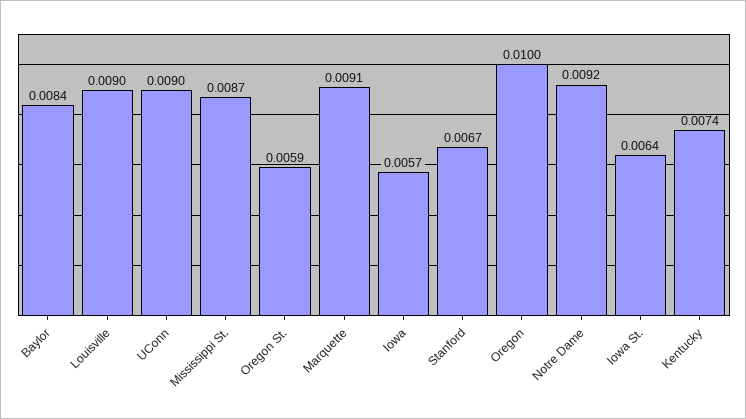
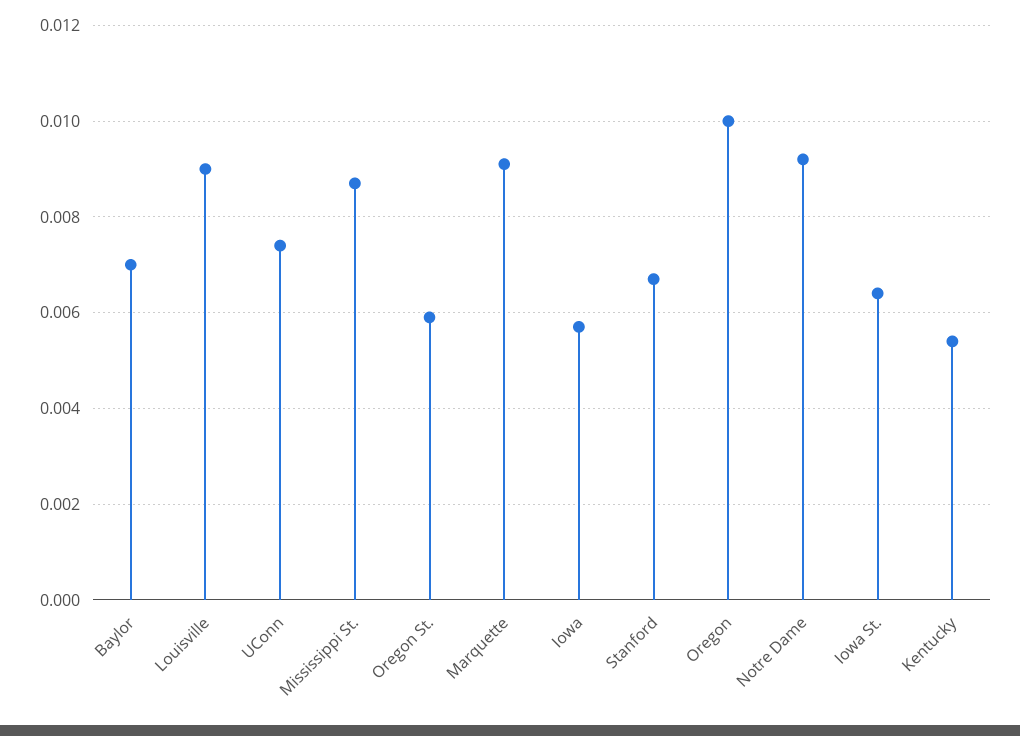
  {
-   "Baylor": 0.0084,
+   "Baylor": 0.007,
    "Louisville": 0.009,
-   "UConn": 0.009,
+   "UConn": 0.0075,
    "Mississippi St.": 0.0087,
    "Oregon St.": 0.0059,
    "Marquette": 0.0091,
    "Iowa": 0.0057,
    "Stanford": 0.0067,
    "Oregon": 0.01,
    "Notre Dame": 0.0092,
    "Iowa St.": 0.0064,
-   "Kentucky": 0.0074
+   "Kentucky": 0.0055
  }

